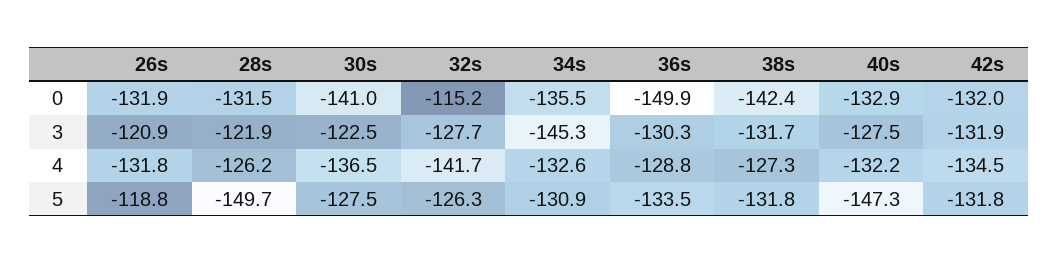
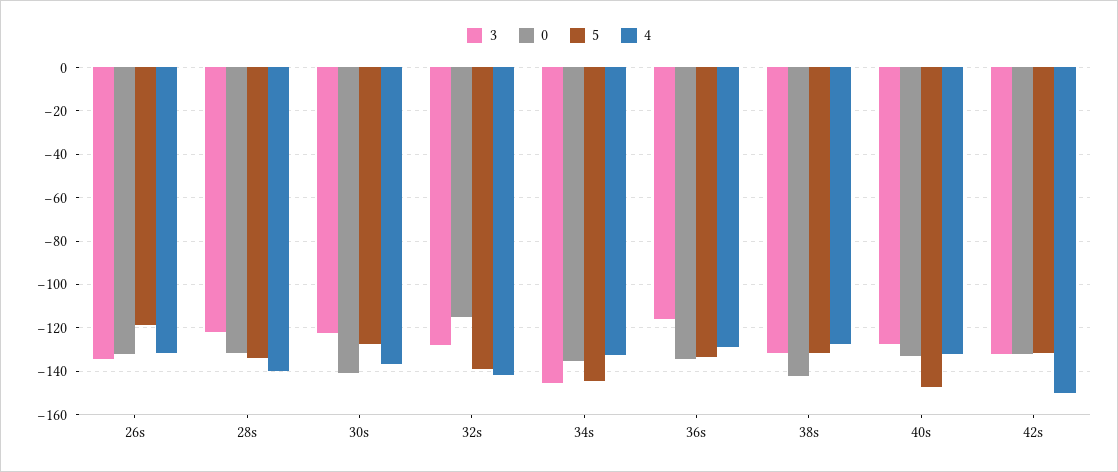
  {
    "0": {
      "26s": -131.9,
      "28s": -131.5,
      "30s": -141,
      "32s": -115.2,
      "34s": -135.5,
-     "36s": -149.9,
+     "36s": -135,
      "38s": -142.4,
      "40s": -132.9,
      "42s": -132
    },
    "3": {
-     "26s": -120.9,
+     "26s": -135,
      "28s": -121.9,
      "30s": -122.5,
      "32s": -127.7,
      "34s": -145.3,
-     "36s": -130.3,
+     "36s": -115,
      "38s": -131.7,
      "40s": -127.5,
      "42s": -131.9
    },
    "4": {
      "26s": -131.8,
-     "28s": -126.2,
+     "28s": -140,
      "30s": -136.5,
      "32s": -141.7,
      "34s": -132.6,
      "36s": -128.8,
      "38s": -127.3,
      "40s": -132.2,
-     "42s": -134.5
+     "42s": -150
    },
    "5": {
      "26s": -118.8,
-     "28s": -149.7,
+     "28s": -135,
      "30s": -127.5,
-     "32s": -126.3,
+     "32s": -140,
-     "34s": -130.9,
+     "34s": -145,
      "36s": -133.5,
      "38s": -131.8,
      "40s": -147.3,
      "42s": -131.8
    }
  }

